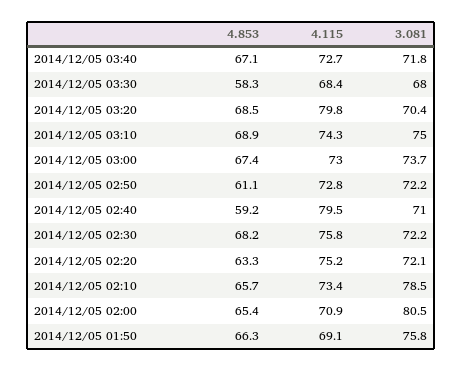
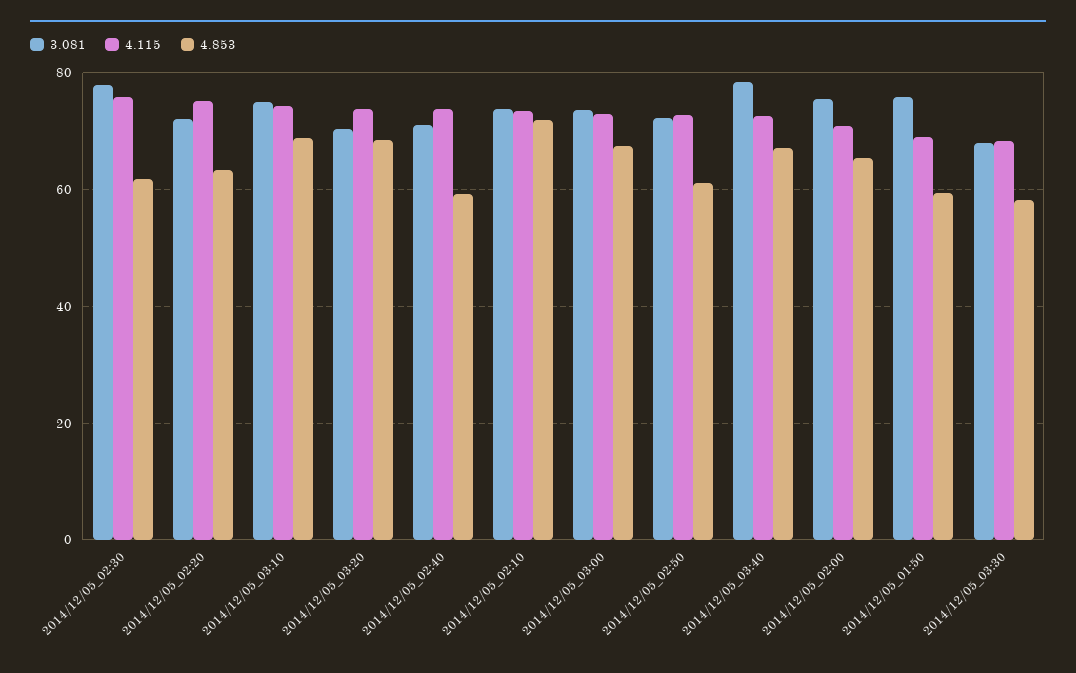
  {
    "4.853": {
      "2014/12/05 03:40": 67.1,
      "2014/12/05 03:30": 58.3,
      "2014/12/05 03:20": 68.5,
      "2014/12/05 03:10": 68.9,
      "2014/12/05 03:00": 67.4,
      "2014/12/05 02:50": 61.1,
      "2014/12/05 02:40": 59.2,
-     "2014/12/05 02:30": 68.2,
+     "2014/12/05 02:30": 62,
      "2014/12/05 02:20": 63.3,
-     "2014/12/05 02:10": 65.7,
+     "2014/12/05 02:10": 72,
      "2014/12/05 02:00": 65.4,
-     "2014/12/05 01:50": 66.3
+     "2014/12/05 01:50": 60
    },
    "4.115": {
      "2014/12/05 03:40": 72.7,
      "2014/12/05 03:30": 68.4,
-     "2014/12/05 03:20": 79.8,
+     "2014/12/05 03:20": 74,
      "2014/12/05 03:10": 74.3,
      "2014/12/05 03:00": 73,
      "2014/12/05 02:50": 72.8,
-     "2014/12/05 02:40": 79.5,
+     "2014/12/05 02:40": 74,
      "2014/12/05 02:30": 75.8,
      "2014/12/05 02:20": 75.2,
      "2014/12/05 02:10": 73.4,
      "2014/12/05 02:00": 70.9,
      "2014/12/05 01:50": 69.1
    },
    "3.081": {
-     "2014/12/05 03:40": 71.8,
+     "2014/12/05 03:40": 78,
      "2014/12/05 03:30": 68,
      "2014/12/05 03:20": 70.4,
      "2014/12/05 03:10": 75,
      "2014/12/05 03:00": 73.7,
      "2014/12/05 02:50": 72.2,
      "2014/12/05 02:40": 71,
-     "2014/12/05 02:30": 72.2,
+     "2014/12/05 02:30": 78,
      "2014/12/05 02:20": 72.1,
-     "2014/12/05 02:10": 78.5,
+     "2014/12/05 02:10": 74,
-     "2014/12/05 02:00": 80.5,
+     "2014/12/05 02:00": 76,
      "2014/12/05 01:50": 75.8
    }
  }

